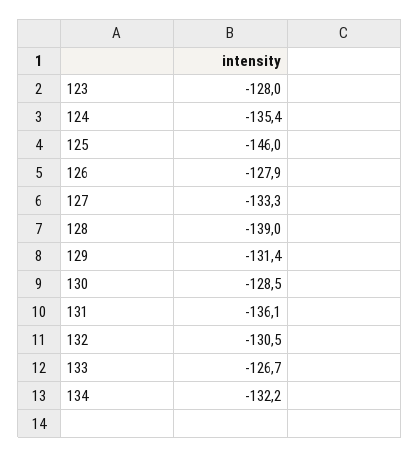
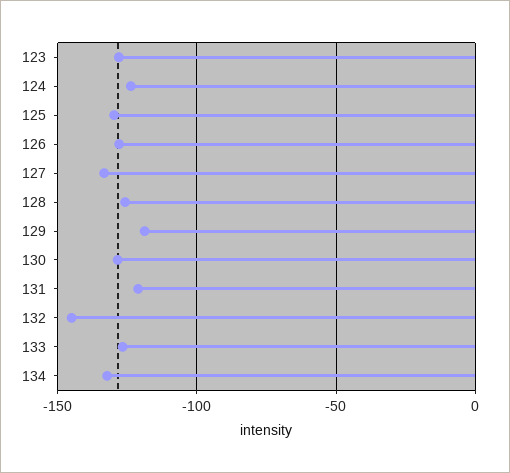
  {
    "123": -128,
-   "124": -135.4,
+   "124": -125,
-   "125": -146,
+   "125": -130,
    "126": -127.9,
    "127": -133.3,
-   "128": -139,
+   "128": -125,
-   "129": -131.4,
+   "129": -120,
    "130": -128.5,
-   "131": -136.1,
+   "131": -120,
-   "132": -130.5,
+   "132": -145,
    "133": -126.7,
    "134": -132.2
  }

